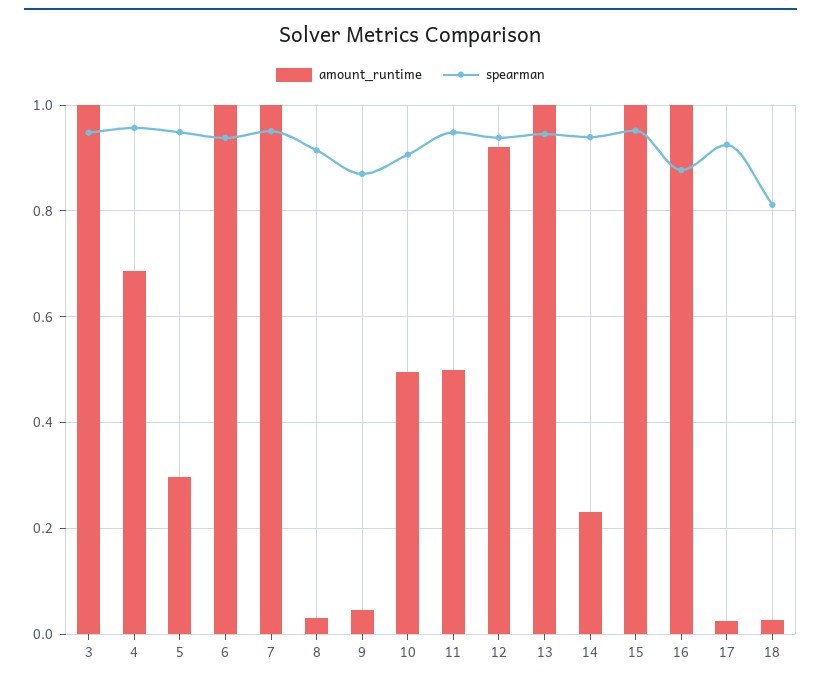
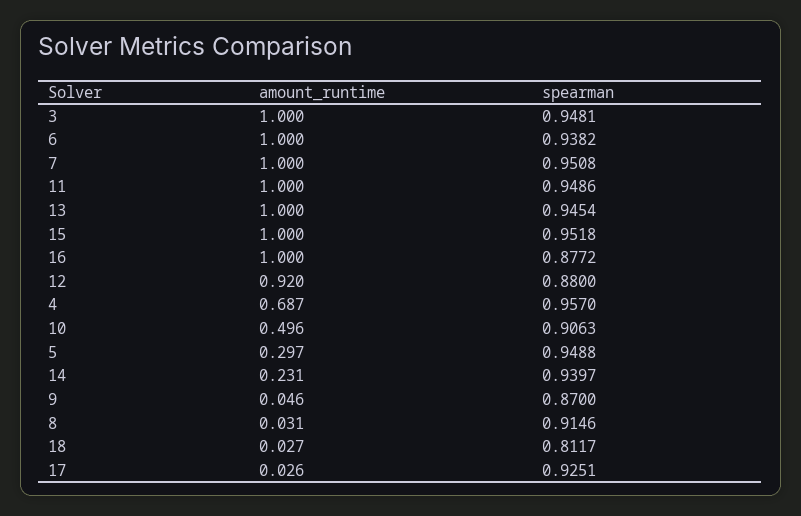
  {
    "amount_runtime": {
      "3": 1,
      "4": 0.687,
      "5": 0.297,
      "6": 1,
      "7": 1,
      "8": 0.031,
      "9": 0.046,
      "10": 0.496,
-     "11": 0.5,
+     "11": 1,
      "12": 0.92,
      "13": 1,
      "14": 0.231,
      "15": 1,
      "16": 1,
      "17": 0.026,
      "18": 0.027
    },
    "spearman": {
      "3": 0.9481,
      "4": 0.957,
      "5": 0.9488,
      "6": 0.9382,
      "7": 0.9508,
      "8": 0.9146,
      "9": 0.87,
      "10": 0.9063,
      "11": 0.9486,
-     "12": 0.94,
+     "12": 0.88,
      "13": 0.9454,
      "14": 0.9397,
      "15": 0.9518,
      "16": 0.8772,
      "17": 0.9251,
      "18": 0.8117
    }
  }

